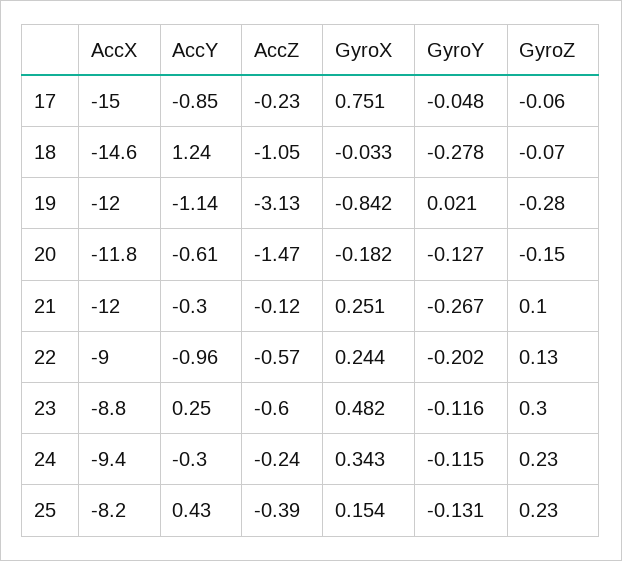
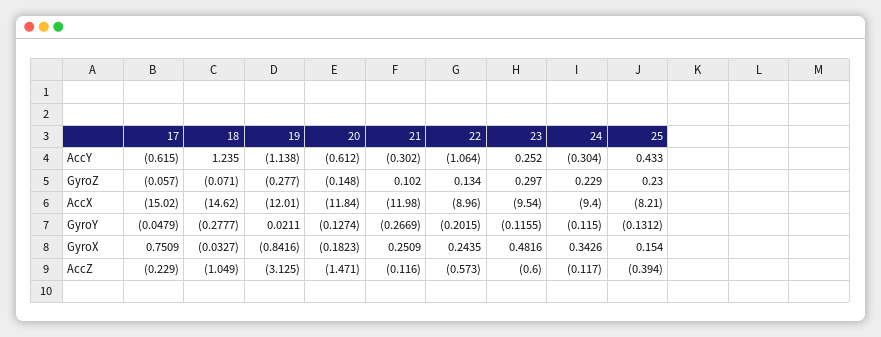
  {
    "AccX": {
      "17": -15.02,
      "18": -14.62,
      "19": -12.01,
      "20": -11.84,
      "21": -11.98,
      "22": -8.96,
-     "23": -8.8,
+     "23": -9.54,
      "24": -9.4,
      "25": -8.21
    },
    "AccY": {
-     "17": -0.85,
+     "17": -0.615,
      "18": 1.235,
      "19": -1.138,
      "20": -0.612,
      "21": -0.302,
-     "22": -0.96,
+     "22": -1.064,
      "23": 0.252,
      "24": -0.304,
      "25": 0.433
    },
    "AccZ": {
      "17": -0.229,
      "18": -1.049,
      "19": -3.125,
      "20": -1.471,
      "21": -0.116,
      "22": -0.573,
      "23": -0.6,
-     "24": -0.24,
+     "24": -0.117,
      "25": -0.394
    },
    "GyroX": {
      "17": 0.7509,
      "18": -0.0327,
      "19": -0.8416,
      "20": -0.1823,
      "21": 0.2509,
      "22": 0.2435,
      "23": 0.4816,
      "24": 0.3426,
      "25": 0.154
    },
    "GyroY": {
      "17": -0.0479,
      "18": -0.2777,
      "19": 0.0211,
      "20": -0.1274,
      "21": -0.2669,
      "22": -0.2015,
      "23": -0.1155,
      "24": -0.115,
      "25": -0.1312
    },
    "GyroZ": {
      "17": -0.057,
      "18": -0.071,
      "19": -0.277,
      "20": -0.148,
      "21": 0.102,
      "22": 0.134,
      "23": 0.297,
      "24": 0.229,
      "25": 0.23
    }
  }

